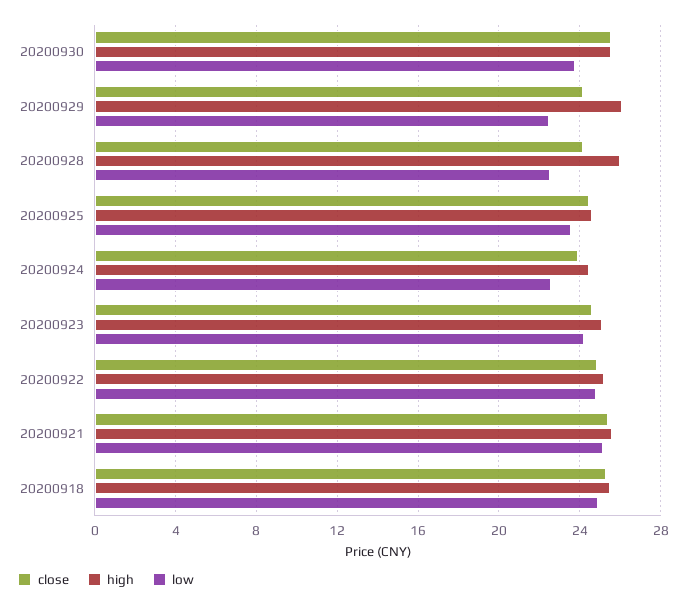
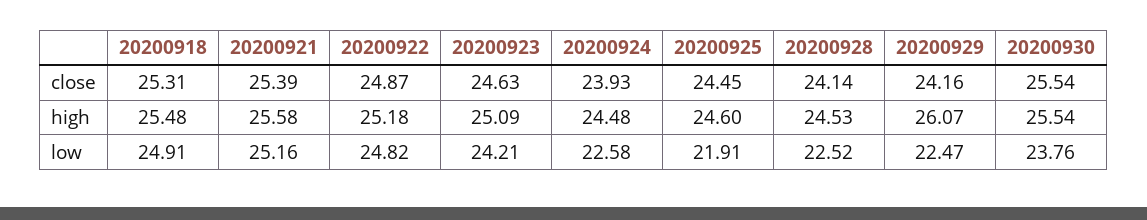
  {
    "close": {
      "20200930": 25.54,
      "20200929": 24.16,
      "20200928": 24.14,
      "20200925": 24.45,
      "20200924": 23.93,
      "20200923": 24.63,
      "20200922": 24.87,
      "20200921": 25.39,
      "20200918": 25.31
    },
    "high": {
      "20200930": 25.54,
      "20200929": 26.07,
-     "20200928": 26,
+     "20200928": 24.53,
      "20200925": 24.6,
      "20200924": 24.48,
      "20200923": 25.09,
      "20200922": 25.18,
      "20200921": 25.58,
      "20200918": 25.48
    },
    "low": {
      "20200930": 23.76,
      "20200929": 22.47,
      "20200928": 22.52,
-     "20200925": 23.5,
+     "20200925": 21.91,
      "20200924": 22.58,
      "20200923": 24.21,
      "20200922": 24.82,
      "20200921": 25.16,
      "20200918": 24.91
    }
  }

